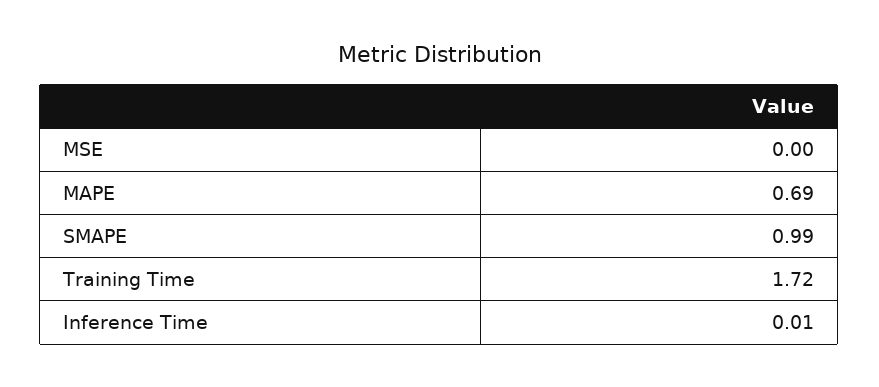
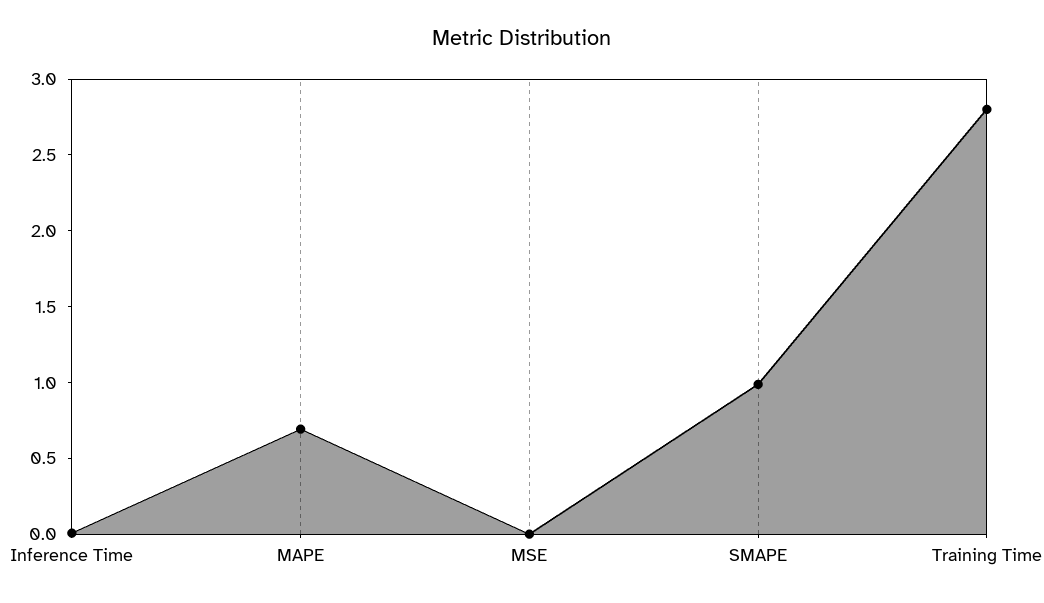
  {
    "MSE": 0,
    "MAPE": 0.69,
    "SMAPE": 0.99,
-   "Training Time": 1.72,
+   "Training Time": 2.8,
    "Inference Time": 0.01
  }

